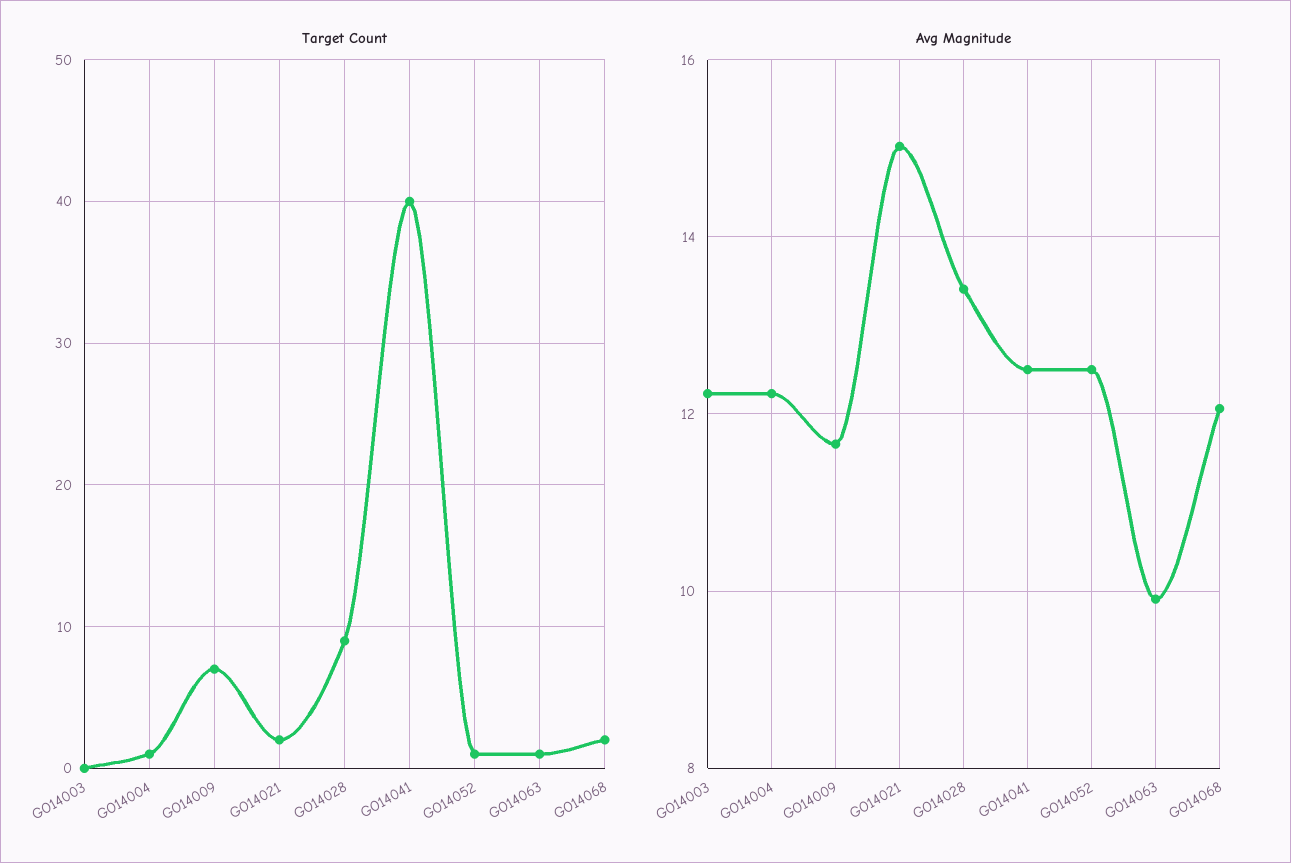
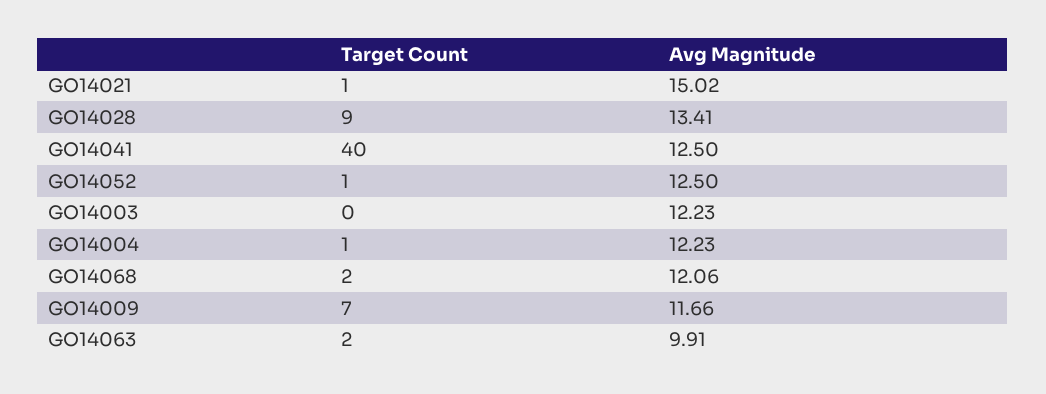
  {
    "Target Count": {
      "GO14003": 0,
      "GO14004": 1,
      "GO14009": 7,
-     "GO14021": 2,
+     "GO14021": 1,
      "GO14028": 9,
      "GO14041": 40,
      "GO14052": 1,
-     "GO14063": 1,
+     "GO14063": 2,
      "GO14068": 2
    },
    "Avg Magnitude": {
      "GO14003": 12.23,
      "GO14004": 12.23,
      "GO14009": 11.66,
      "GO14021": 15.02,
      "GO14028": 13.41,
      "GO14041": 12.5,
      "GO14052": 12.5,
      "GO14063": 9.91,
      "GO14068": 12.06
    }
  }

